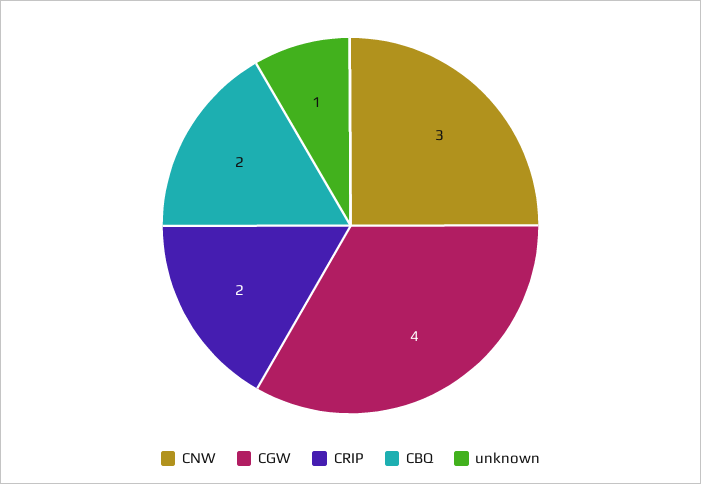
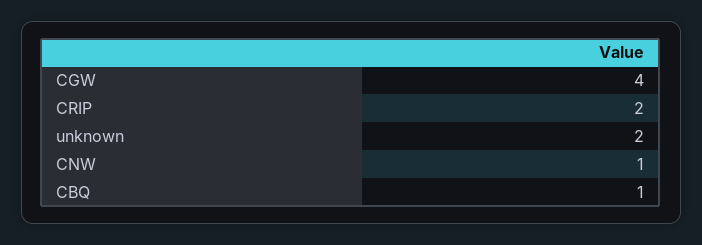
  {
-   "CNW": 3,
+   "CNW": 1,
    "CGW": 4,
    "CRIP": 2,
-   "CBQ": 2,
+   "CBQ": 1,
-   "unknown": 1
+   "unknown": 2
  }

